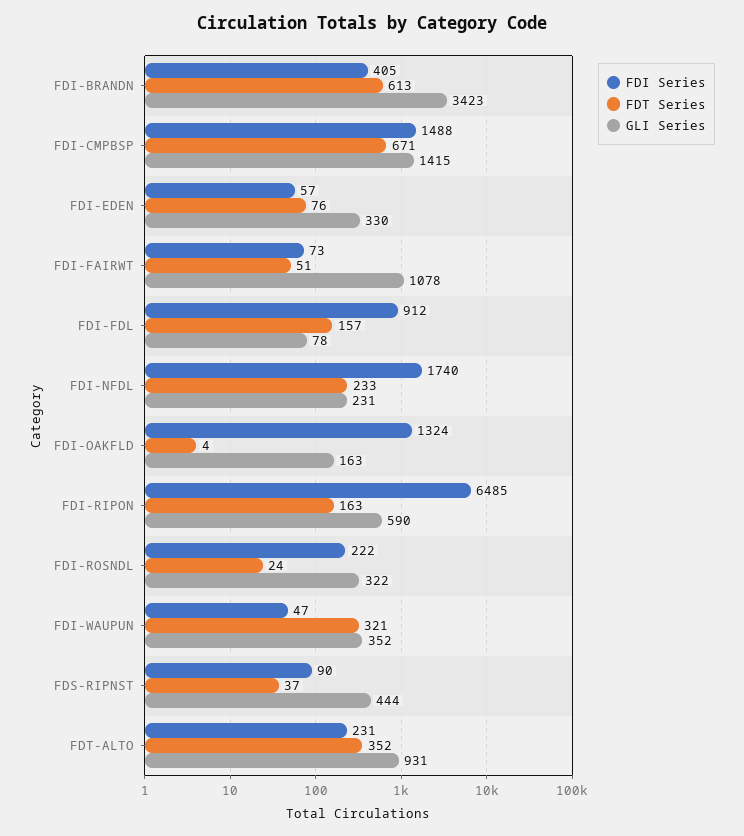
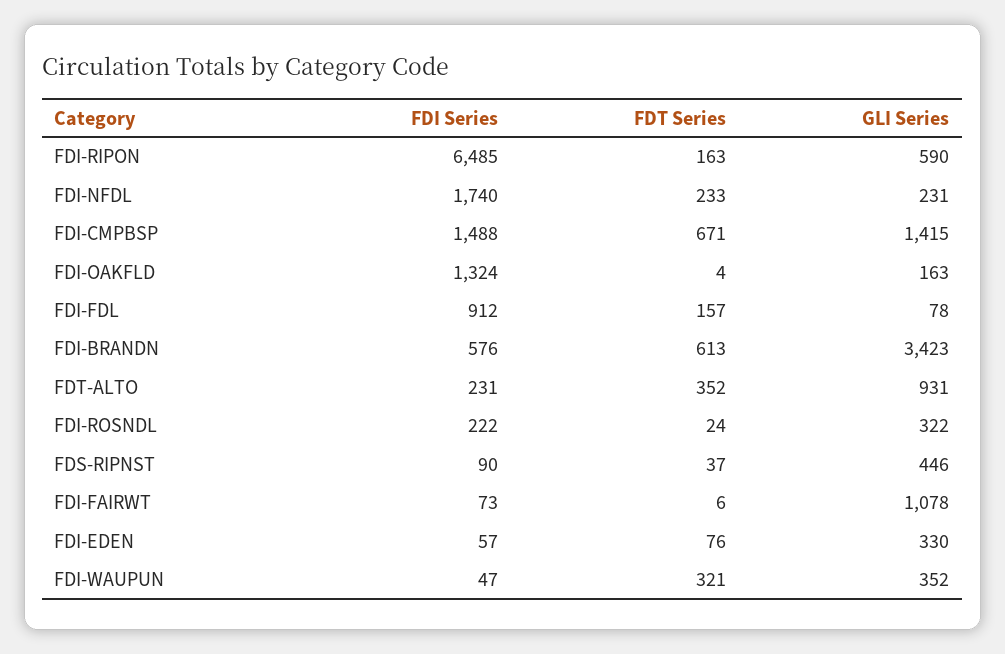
  {
    "FDI Series": {
-     "FDI-BRANDN": 405,
+     "FDI-BRANDN": 576,
      "FDI-CMPBSP": 1488,
      "FDI-EDEN": 57,
      "FDI-FAIRWT": 73,
      "FDI-FDL": 912,
      "FDI-NFDL": 1740,
      "FDI-OAKFLD": 1324,
      "FDI-RIPON": 6485,
      "FDI-ROSNDL": 222,
      "FDI-WAUPUN": 47,
      "FDS-RIPNST": 90,
      "FDT-ALTO": 231
    },
    "FDT Series": {
      "FDI-BRANDN": 613,
      "FDI-CMPBSP": 671,
      "FDI-EDEN": 76,
-     "FDI-FAIRWT": 51,
+     "FDI-FAIRWT": 6,
      "FDI-FDL": 157,
      "FDI-NFDL": 233,
      "FDI-OAKFLD": 4,
      "FDI-RIPON": 163,
      "FDI-ROSNDL": 24,
      "FDI-WAUPUN": 321,
      "FDS-RIPNST": 37,
      "FDT-ALTO": 352
    },
    "GLI Series": {
      "FDI-BRANDN": 3423,
      "FDI-CMPBSP": 1415,
      "FDI-EDEN": 330,
      "FDI-FAIRWT": 1078,
      "FDI-FDL": 78,
      "FDI-NFDL": 231,
      "FDI-OAKFLD": 163,
      "FDI-RIPON": 590,
      "FDI-ROSNDL": 322,
      "FDI-WAUPUN": 352,
-     "FDS-RIPNST": 444,
+     "FDS-RIPNST": 446,
      "FDT-ALTO": 931
    }
  }

